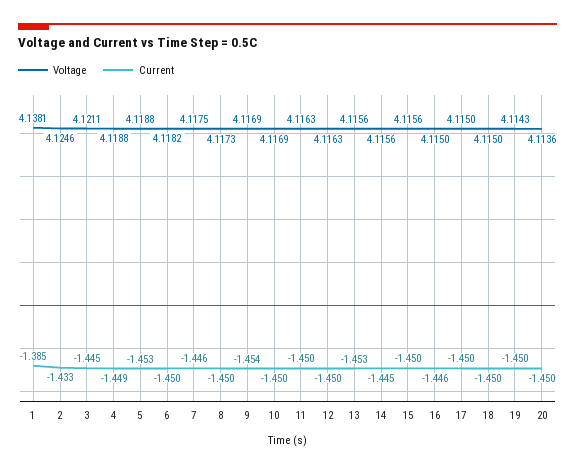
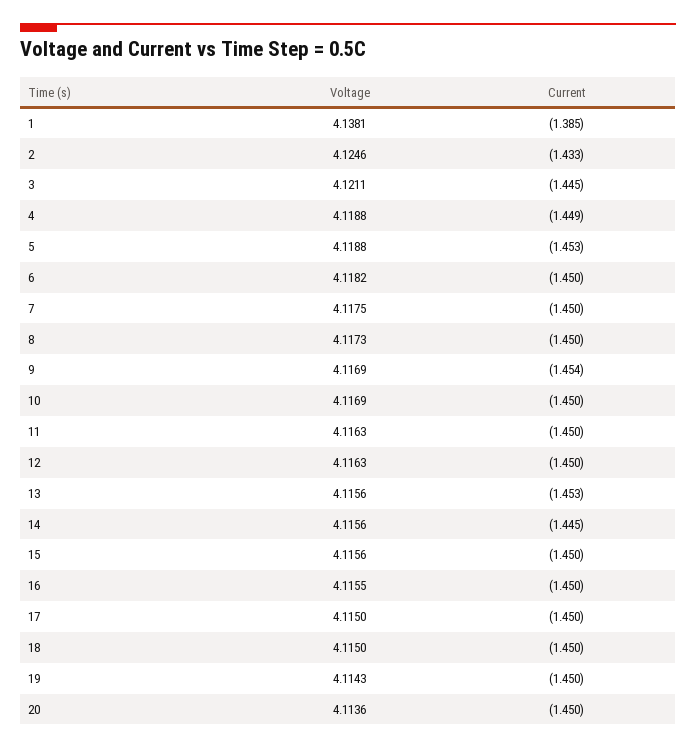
  {
    "Voltage": {
      "1": 4.1381,
      "2": 4.1246,
      "3": 4.1211,
      "4": 4.1188,
      "5": 4.1188,
      "6": 4.1182,
      "7": 4.1175,
      "8": 4.1173,
      "9": 4.1169,
      "10": 4.1169,
      "11": 4.1163,
      "12": 4.1163,
      "13": 4.1156,
      "14": 4.1156,
      "15": 4.1156,
-     "16": 4.115,
+     "16": 4.1155,
      "17": 4.115,
      "18": 4.115,
      "19": 4.1143,
      "20": 4.1136
    },
    "Current": {
      "1": -1.385,
      "2": -1.433,
      "3": -1.445,
      "4": -1.449,
      "5": -1.453,
      "6": -1.45,
-     "7": -1.446,
+     "7": -1.45,
      "8": -1.45,
      "9": -1.454,
      "10": -1.45,
      "11": -1.45,
      "12": -1.45,
      "13": -1.453,
      "14": -1.445,
      "15": -1.45,
-     "16": -1.446,
+     "16": -1.45,
      "17": -1.45,
      "18": -1.45,
      "19": -1.45,
      "20": -1.45
    }
  }

